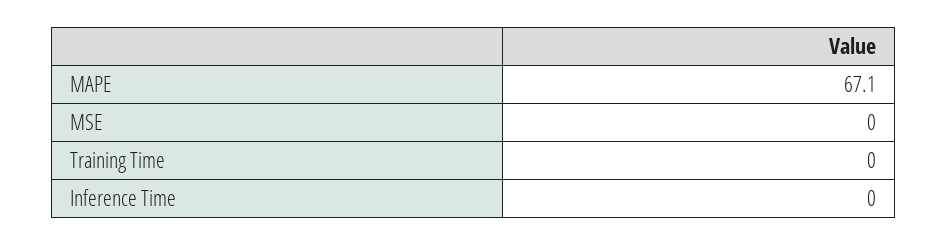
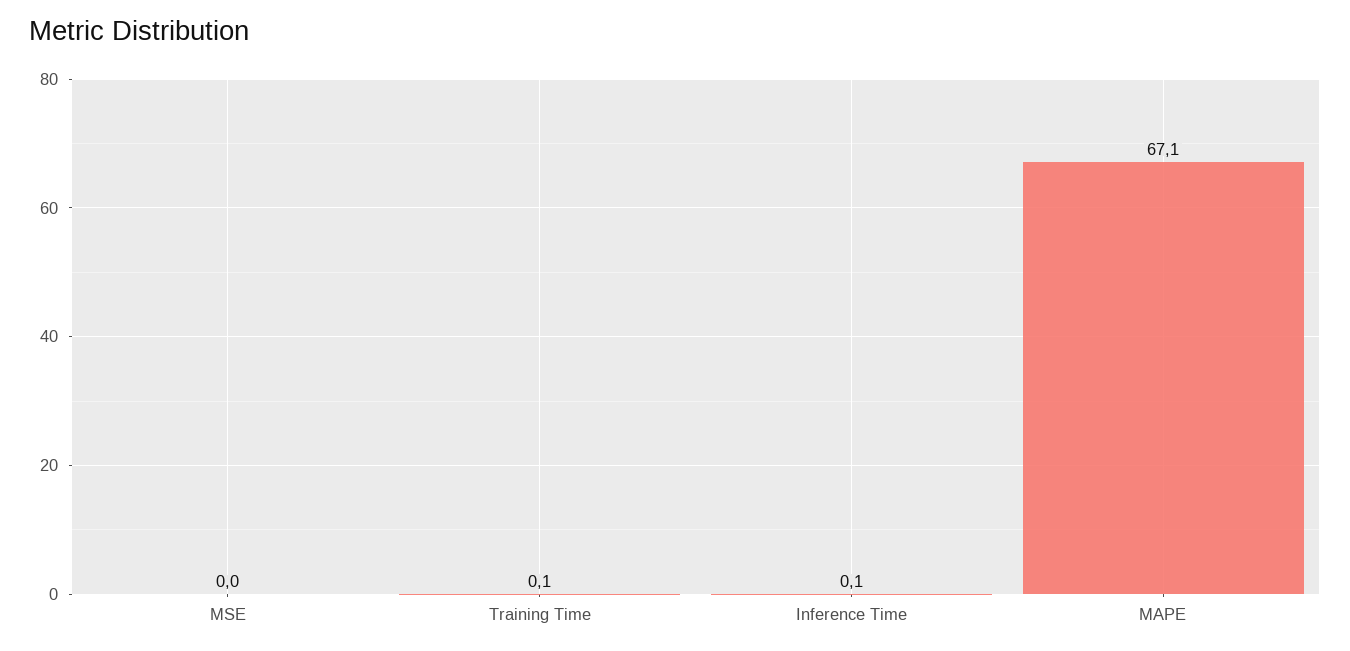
  {
    "MAPE": 67.1,
    "MSE": 0,
-   "Training Time": 0,
+   "Training Time": 0.1,
-   "Inference Time": 0
+   "Inference Time": 0.1
  }

